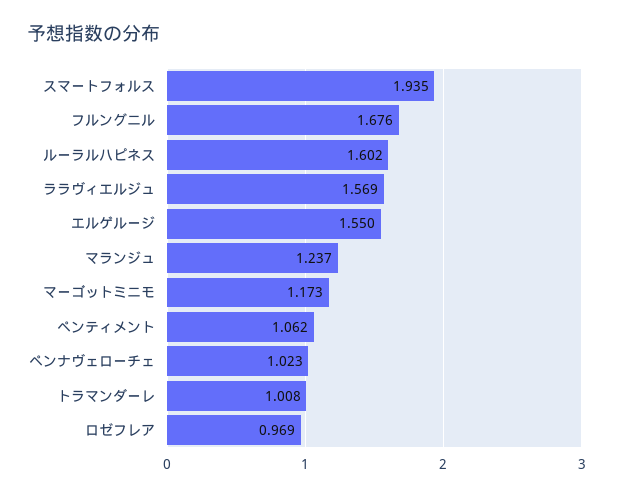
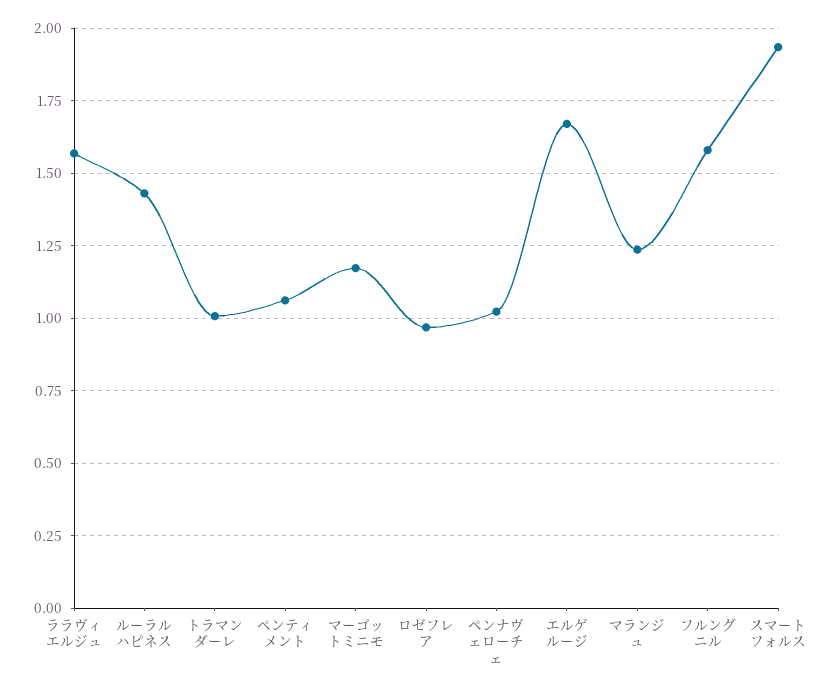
  {
    "スマートフォルス": 1.935,
-   "フルングニル": 1.676,
+   "フルングニル": 1.575,
-   "ルーラルハピネス": 1.602,
+   "ルーラルハピネス": 1.425,
    "ララヴィエルジュ": 1.569,
-   "エルゲルージ": 1.55,
+   "エルゲルージ": 1.675,
    "マランジュ": 1.237,
    "マーゴットミニモ": 1.173,
    "ペンティメント": 1.062,
    "ペンナヴェローチェ": 1.023,
    "トラマンダーレ": 1.008,
    "ロゼフレア": 0.969
  }

